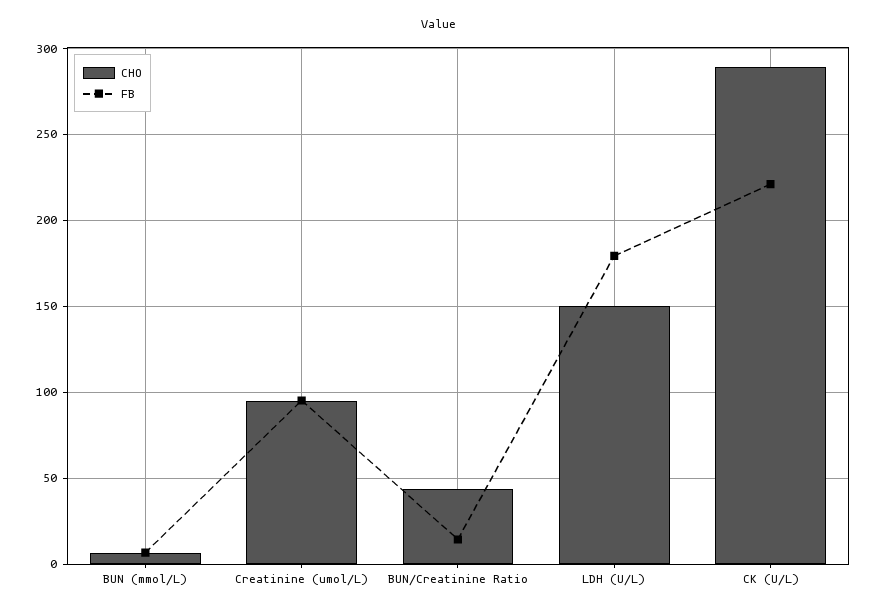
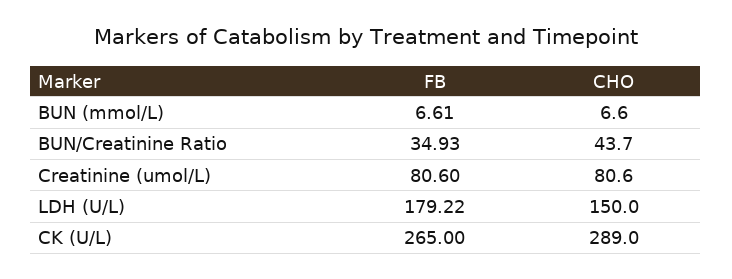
  {
    "CHO": {
      "BUN (mmol/L)": 6.6,
-     "Creatinine (umol/L)": 95,
+     "Creatinine (umol/L)": 80.6,
      "BUN/Creatinine Ratio": 43.7,
      "LDH (U/L)": 150,
      "CK (U/L)": 289
    },
    "FB": {
      "BUN (mmol/L)": 6.61,
-     "Creatinine (umol/L)": 95,
+     "Creatinine (umol/L)": 80.6,
-     "BUN/Creatinine Ratio": 15,
+     "BUN/Creatinine Ratio": 34.93,
      "LDH (U/L)": 179.22,
-     "CK (U/L)": 220
+     "CK (U/L)": 265
    }
  }

